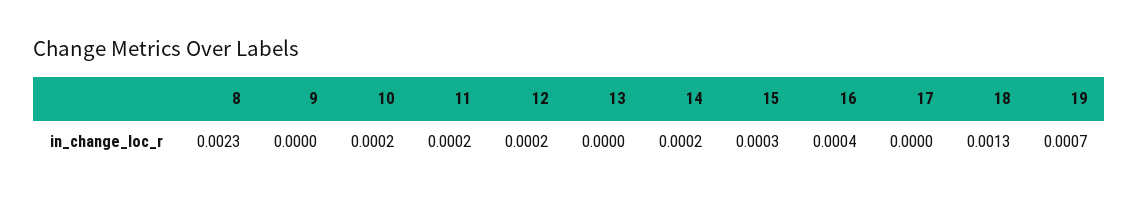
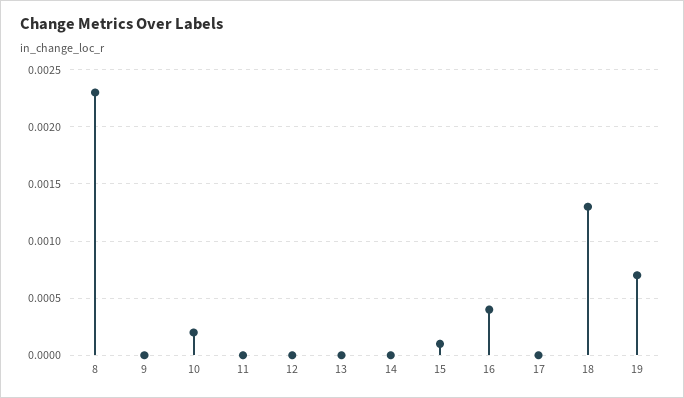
  {
    "8": 0.0023,
    "9": 0,
    "10": 0.0002,
-   "11": 0.0002,
+   "11": 0,
-   "12": 0.0002,
+   "12": 0,
    "13": 0,
-   "14": 0.0002,
+   "14": 0,
-   "15": 0.0003,
+   "15": 0.0001,
    "16": 0.0004,
    "17": 0,
    "18": 0.0013,
    "19": 0.0007
  }

